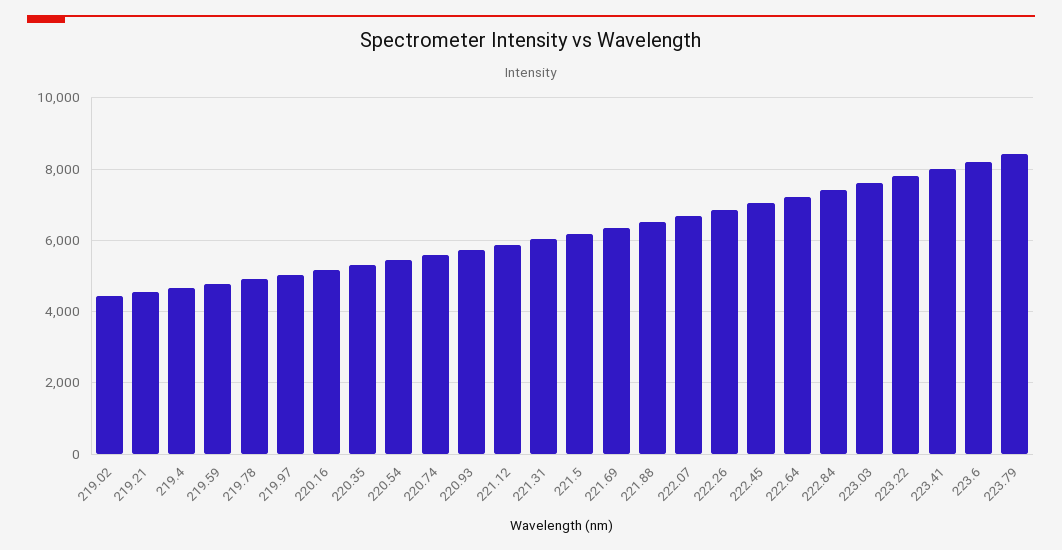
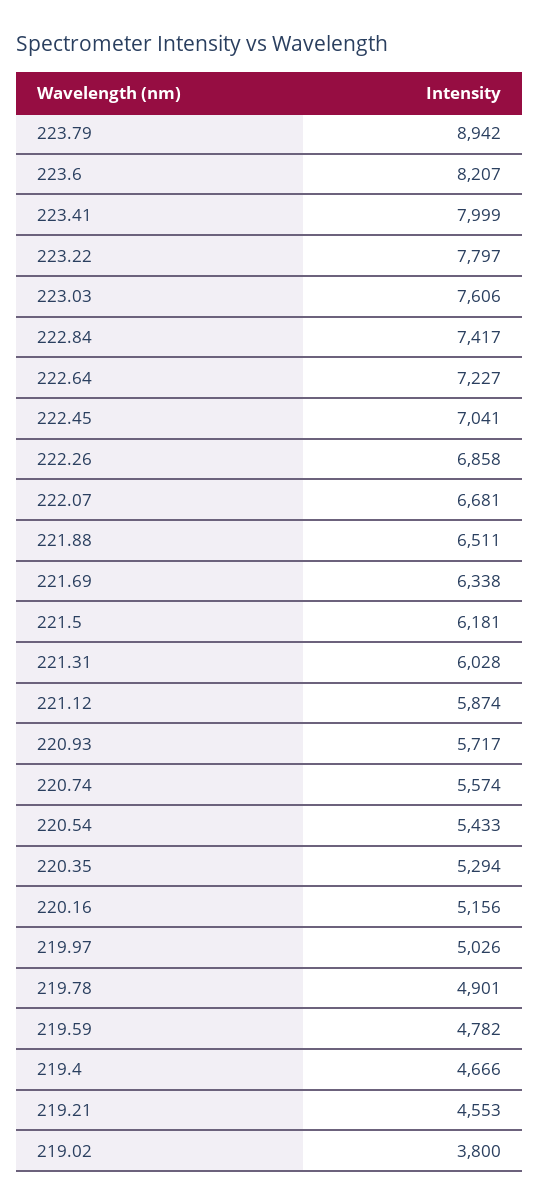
  {
-   "219.02": 4400,
+   "219.02": 3800,
    "219.21": 4553,
    "219.4": 4666,
    "219.59": 4782,
    "219.78": 4901,
    "219.97": 5026,
    "220.16": 5156,
    "220.35": 5294,
    "220.54": 5433,
    "220.74": 5574,
    "220.93": 5717,
    "221.12": 5874,
    "221.31": 6028,
    "221.5": 6181,
    "221.69": 6338,
    "221.88": 6511,
    "222.07": 6681,
    "222.26": 6858,
    "222.45": 7041,
    "222.64": 7227,
    "222.84": 7417,
    "223.03": 7606,
    "223.22": 7797,
    "223.41": 7999,
    "223.6": 8207,
-   "223.79": 8400
+   "223.79": 8942
  }

